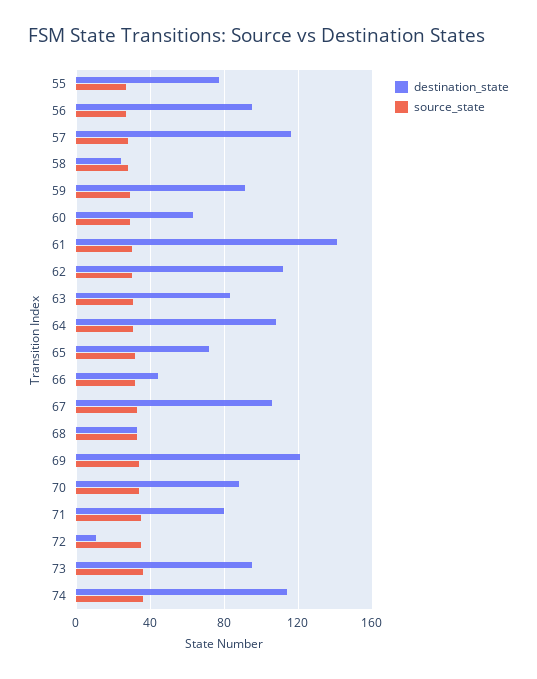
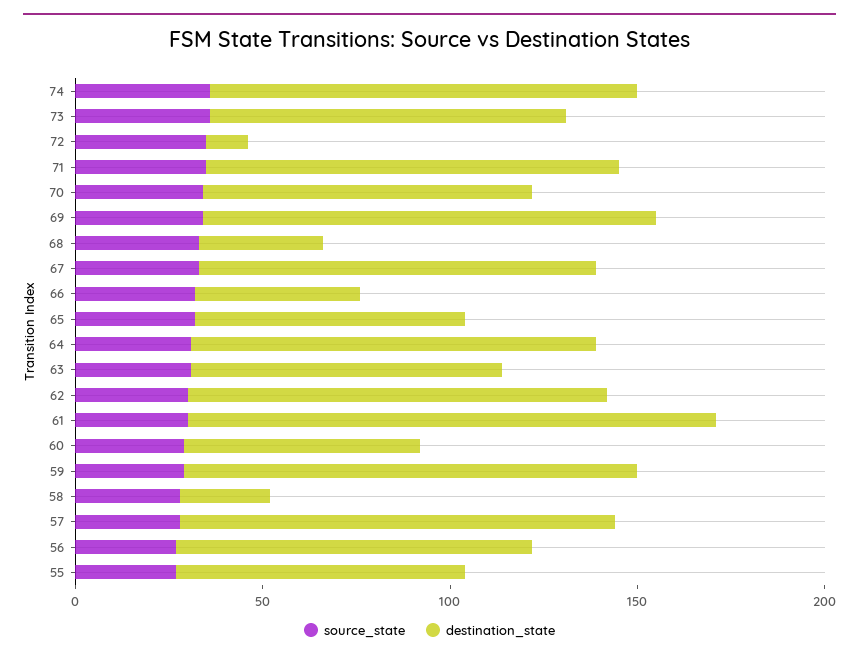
  {
    "destination_state": {
      "55": 75,
      "56": 95,
      "57": 115,
      "58": 25,
-     "59": 90,
+     "59": 120,
      "60": 65,
      "61": 140,
      "62": 110,
      "63": 85,
      "64": 110,
      "65": 70,
      "66": 45,
      "67": 105,
      "68": 35,
      "69": 120,
      "70": 90,
-     "71": 80,
+     "71": 110,
      "72": 10,
      "73": 95,
      "74": 115
    },
    "source_state": {
      "55": 25,
      "56": 25,
      "57": 30,
      "58": 30,
      "59": 30,
      "60": 30,
      "61": 30,
      "62": 30,
      "63": 30,
      "64": 30,
      "65": 30,
      "66": 30,
      "67": 35,
      "68": 35,
      "69": 35,
      "70": 35,
      "71": 35,
      "72": 35,
      "73": 35,
      "74": 35
    }
  }

